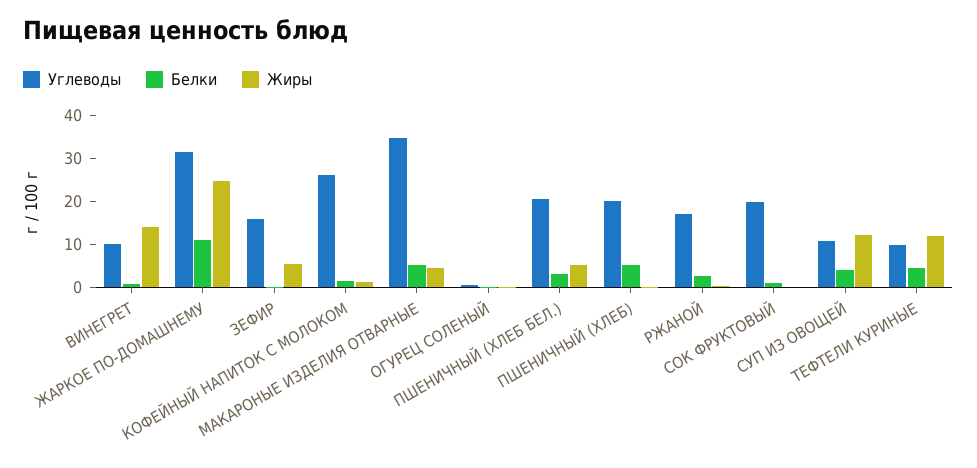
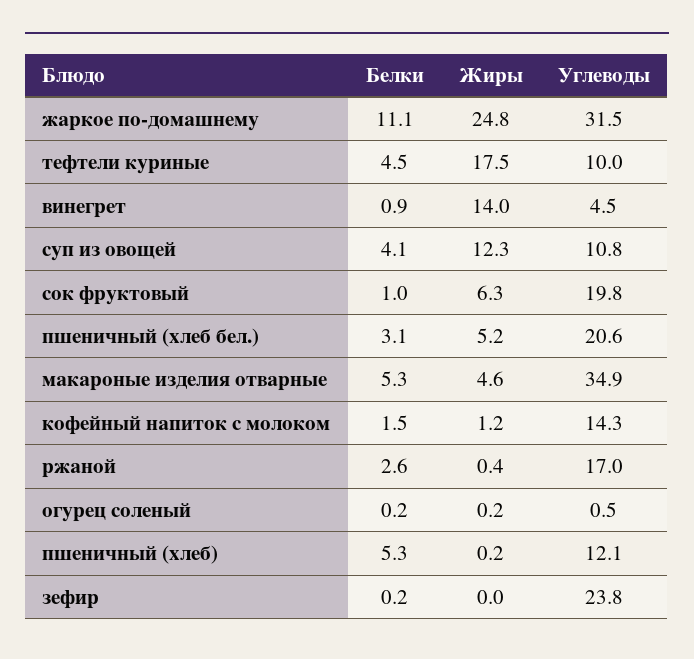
  {
    "Углеводы": {
-     "ВИНЕГРЕТ": 10,
+     "ВИНЕГРЕТ": 4.5,
      "ЖАРКОЕ ПО-ДОМАШНЕМУ": 31.5,
-     "ЗЕФИР": 16,
+     "ЗЕФИР": 23.8,
-     "КОФЕЙНЫЙ НАПИТОК С МОЛОКОМ": 26,
+     "КОФЕЙНЫЙ НАПИТОК С МОЛОКОМ": 14.3,
      "МАКАРОНЫЕ ИЗДЕЛИЯ ОТВАРНЫЕ": 34.9,
      "ОГУРЕЦ СОЛЕНЫЙ": 0.5,
      "ПШЕНИЧНЫЙ (ХЛЕБ БЕЛ.)": 20.6,
-     "ПШЕНИЧНЫЙ (ХЛЕБ)": 20,
+     "ПШЕНИЧНЫЙ (ХЛЕБ)": 12.1,
      "РЖАНОЙ": 17,
      "СОК ФРУКТОВЫЙ": 19.8,
      "СУП ИЗ ОВОЩЕЙ": 10.8,
      "ТЕФТЕЛИ КУРИНЫЕ": 10
    },
    "Белки": {
      "ВИНЕГРЕТ": 0.9,
      "ЖАРКОЕ ПО-ДОМАШНЕМУ": 11.1,
      "ЗЕФИР": 0.2,
      "КОФЕЙНЫЙ НАПИТОК С МОЛОКОМ": 1.5,
      "МАКАРОНЫЕ ИЗДЕЛИЯ ОТВАРНЫЕ": 5.3,
      "ОГУРЕЦ СОЛЕНЫЙ": 0.2,
      "ПШЕНИЧНЫЙ (ХЛЕБ БЕЛ.)": 3.1,
      "ПШЕНИЧНЫЙ (ХЛЕБ)": 5.3,
      "РЖАНОЙ": 2.6,
      "СОК ФРУКТОВЫЙ": 1,
      "СУП ИЗ ОВОЩЕЙ": 4.1,
      "ТЕФТЕЛИ КУРИНЫЕ": 4.5
    },
    "Жиры": {
      "ВИНЕГРЕТ": 14,
      "ЖАРКОЕ ПО-ДОМАШНЕМУ": 24.8,
-     "ЗЕФИР": 6,
+     "ЗЕФИР": 0,
      "КОФЕЙНЫЙ НАПИТОК С МОЛОКОМ": 1.2,
      "МАКАРОНЫЕ ИЗДЕЛИЯ ОТВАРНЫЕ": 4.6,
      "ОГУРЕЦ СОЛЕНЫЙ": 0.2,
      "ПШЕНИЧНЫЙ (ХЛЕБ БЕЛ.)": 5.2,
      "ПШЕНИЧНЫЙ (ХЛЕБ)": 0.2,
      "РЖАНОЙ": 0.4,
-     "СОК ФРУКТОВЫЙ": 0,
+     "СОК ФРУКТОВЫЙ": 6.3,
      "СУП ИЗ ОВОЩЕЙ": 12.3,
-     "ТЕФТЕЛИ КУРИНЫЕ": 12
+     "ТЕФТЕЛИ КУРИНЫЕ": 17.5
    }
  }

